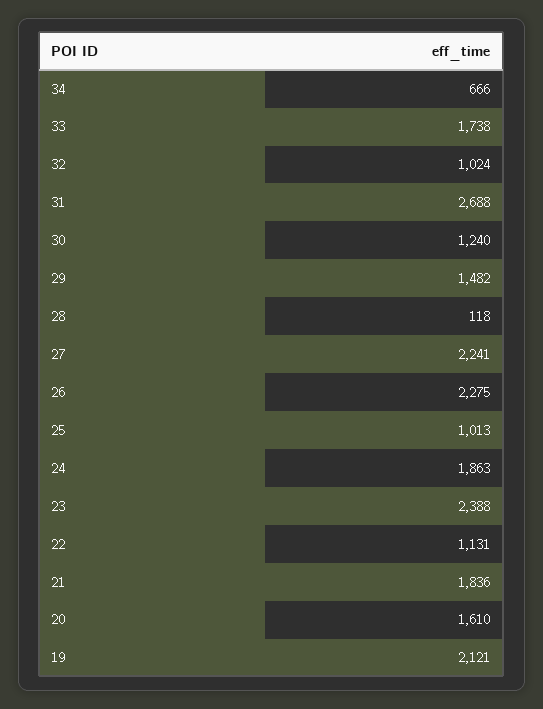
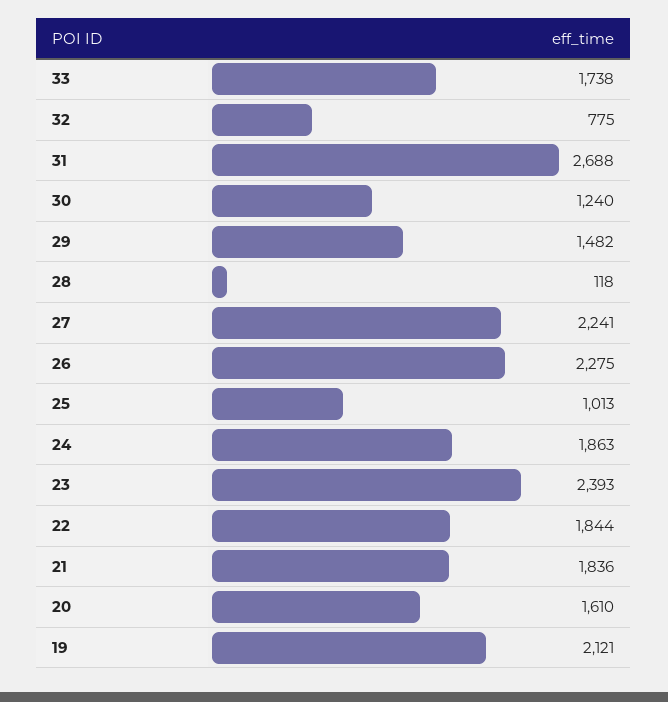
  {
-   "34": 666,
    "33": 1738,
-   "32": 1024,
+   "32": 775,
    "31": 2688,
    "30": 1240,
    "29": 1482,
    "28": 118,
    "27": 2241,
    "26": 2275,
    "25": 1013,
    "24": 1863,
-   "23": 2388,
+   "23": 2393,
-   "22": 1131,
+   "22": 1844,
    "21": 1836,
    "20": 1610,
    "19": 2121
  }

